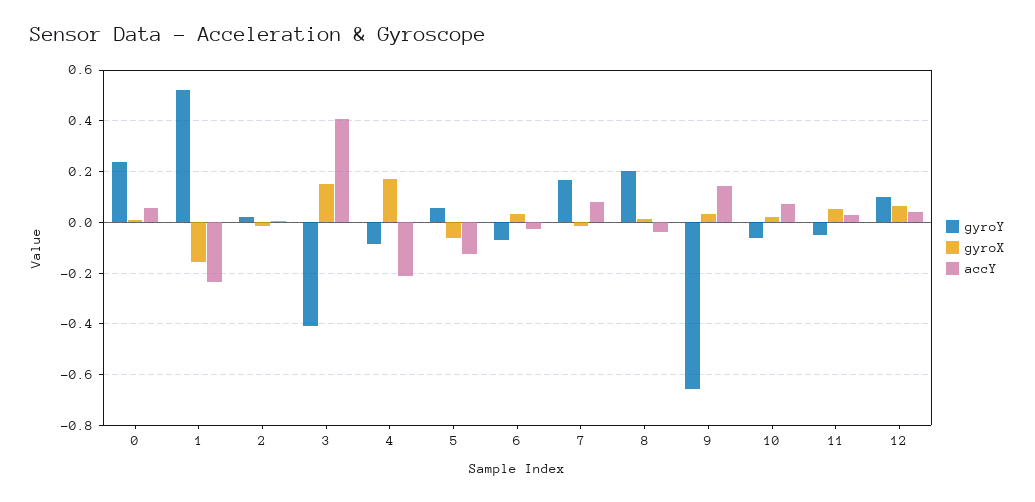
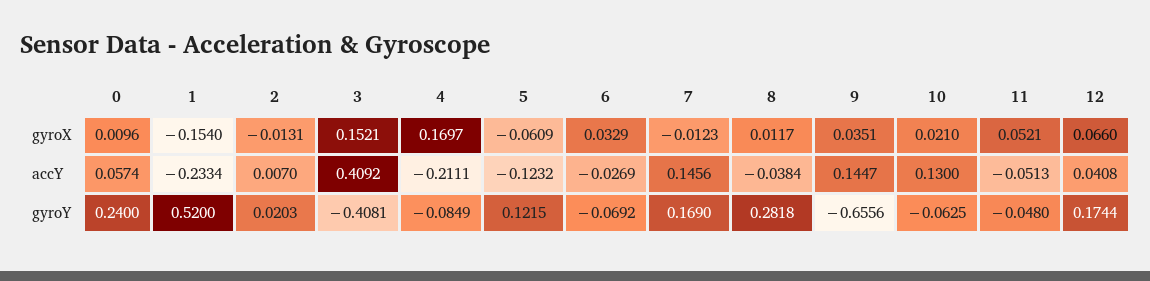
  {
    "gyroY": {
      "0": 0.24,
      "1": 0.52,
      "2": 0.0203,
      "3": -0.4081,
      "4": -0.0849,
-     "5": 0.05,
+     "5": 0.1215,
      "6": -0.0692,
      "7": 0.169,
-     "8": 0.2,
+     "8": 0.2818,
      "9": -0.6556,
      "10": -0.0625,
      "11": -0.048,
-     "12": 0.1
+     "12": 0.1744
    },
    "gyroX": {
      "0": 0.0096,
      "1": -0.154,
      "2": -0.0131,
      "3": 0.1521,
      "4": 0.1697,
      "5": -0.0609,
      "6": 0.0329,
      "7": -0.0123,
      "8": 0.0117,
      "9": 0.0351,
      "10": 0.021,
      "11": 0.0521,
      "12": 0.066
    },
    "accY": {
      "0": 0.0574,
      "1": -0.2334,
      "2": 0.007,
      "3": 0.4092,
      "4": -0.2111,
      "5": -0.1232,
      "6": -0.0269,
-     "7": 0.075,
+     "7": 0.1456,
      "8": -0.0384,
      "9": 0.1447,
-     "10": 0.075,
+     "10": 0.13,
-     "11": 0.025,
+     "11": -0.0513,
      "12": 0.0408
    }
  }

